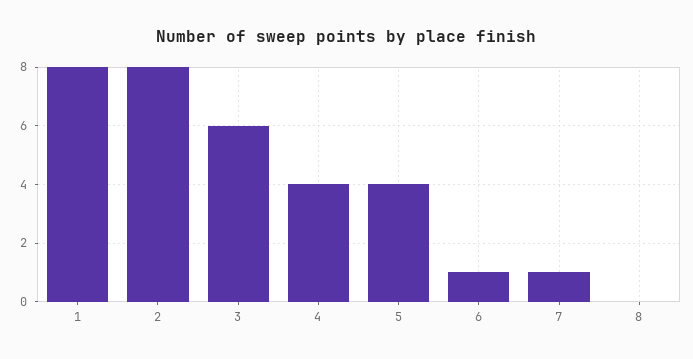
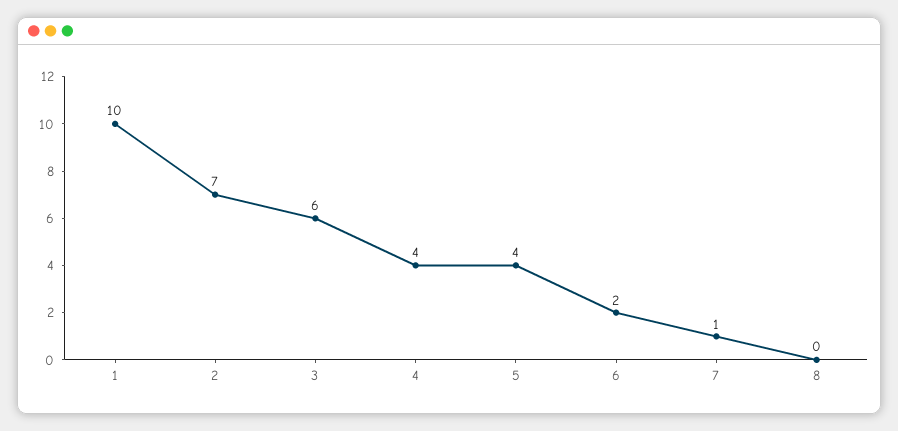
  {
-   "1": 8,
+   "1": 10,
-   "2": 8,
+   "2": 7,
    "3": 6,
    "4": 4,
    "5": 4,
-   "6": 1,
+   "6": 2,
    "7": 1,
    "8": 0
  }

